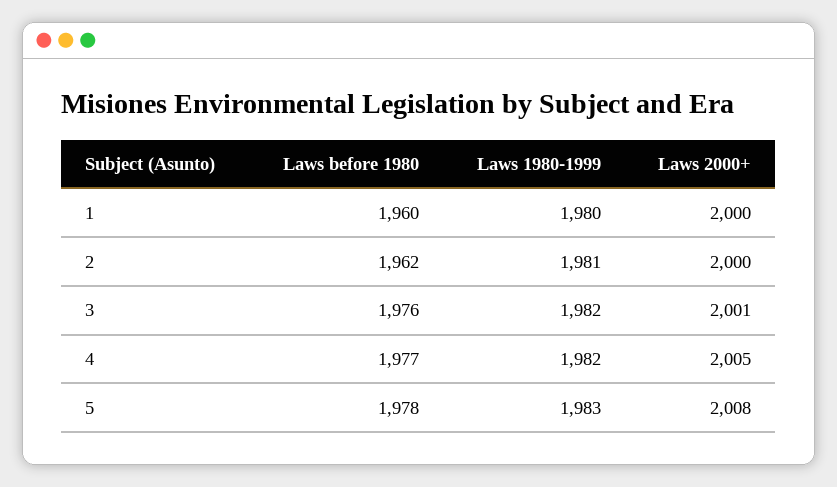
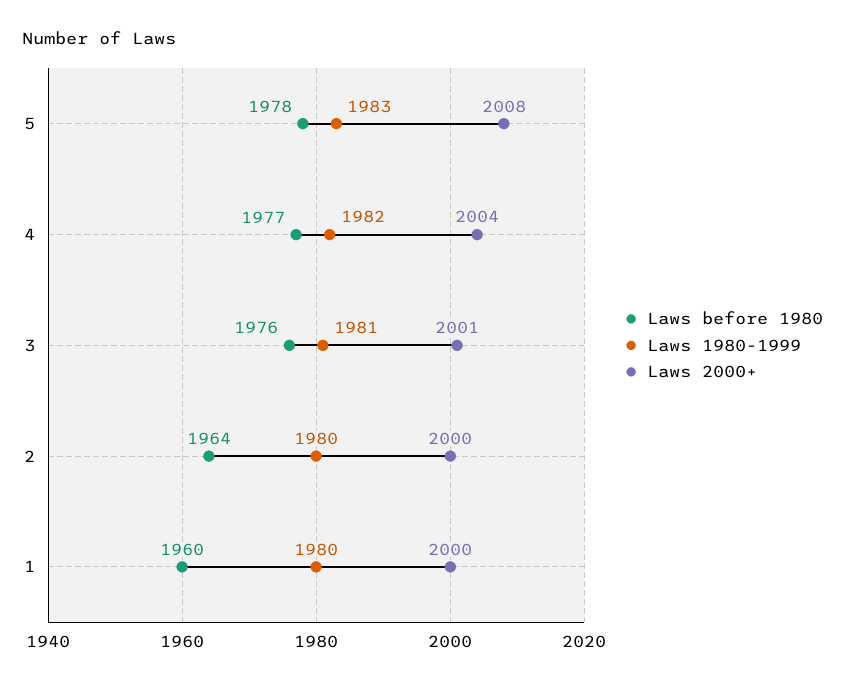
  {
    "Laws before 1980": {
      "1": 1960,
-     "2": 1962,
+     "2": 1964,
      "3": 1976,
      "4": 1977,
      "5": 1978
    },
    "Laws 1980-1999": {
      "1": 1980,
-     "2": 1981,
+     "2": 1980,
-     "3": 1982,
+     "3": 1981,
      "4": 1982,
      "5": 1983
    },
    "Laws 2000+": {
      "1": 2000,
      "2": 2000,
      "3": 2001,
-     "4": 2005,
+     "4": 2004,
      "5": 2008
    }
  }

